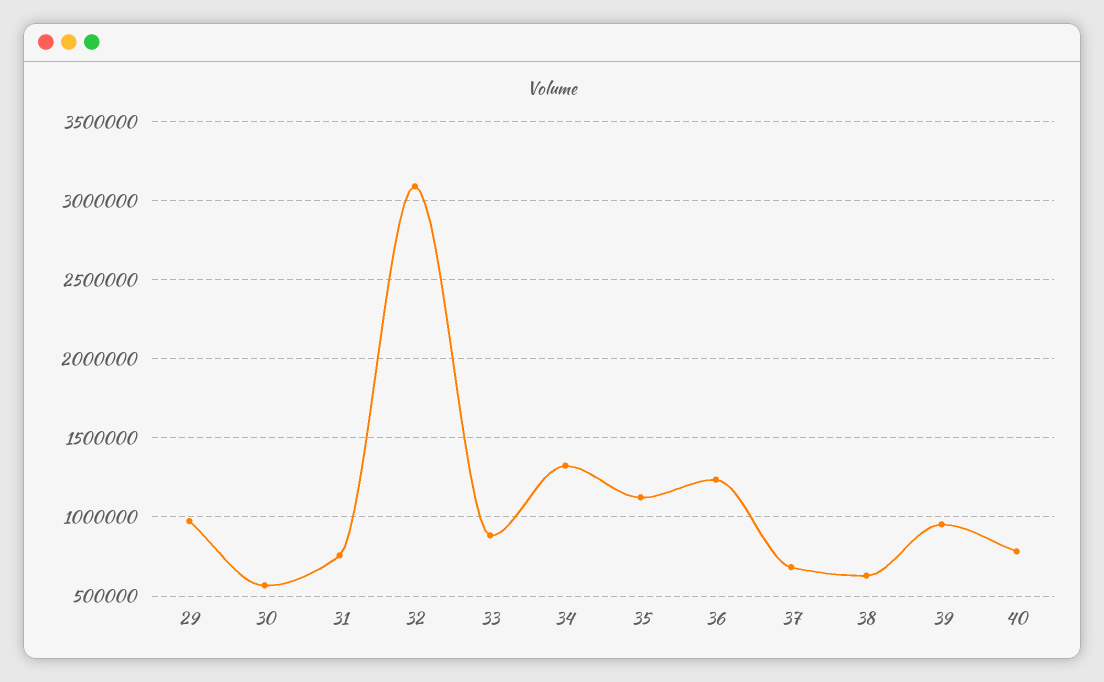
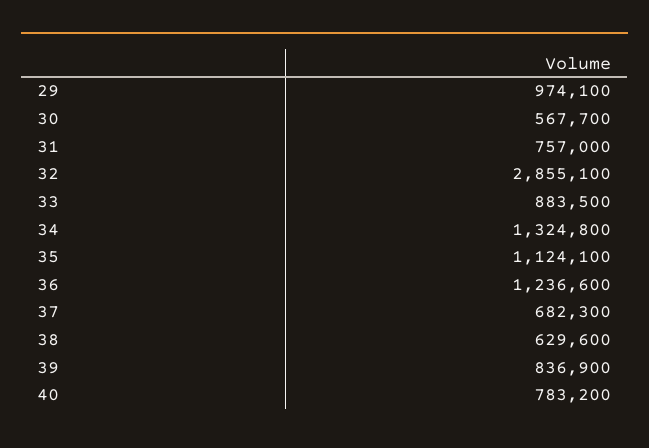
  {
    "29": 974100,
    "30": 567700,
    "31": 757000,
-   "32": 3100000,
+   "32": 2855100,
    "33": 883500,
    "34": 1324800,
    "35": 1124100,
    "36": 1236600,
    "37": 682300,
    "38": 629600,
-   "39": 950000,
+   "39": 836900,
    "40": 783200
  }

